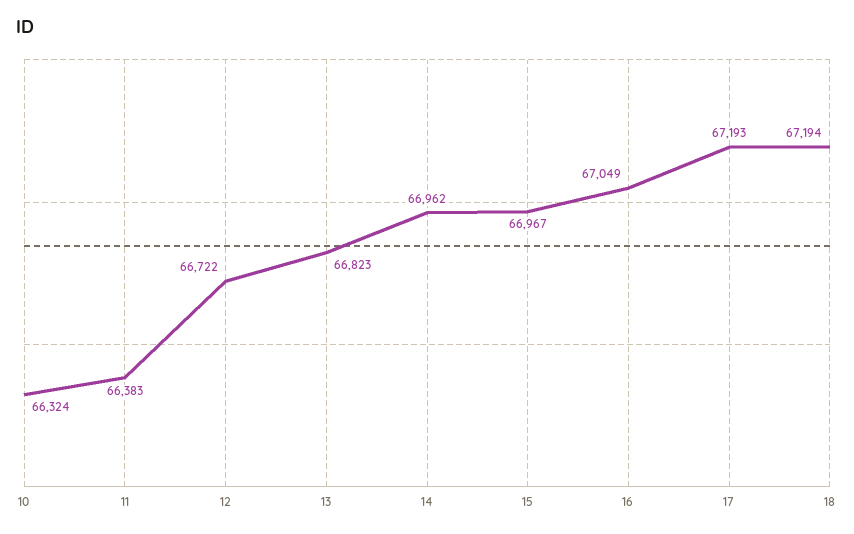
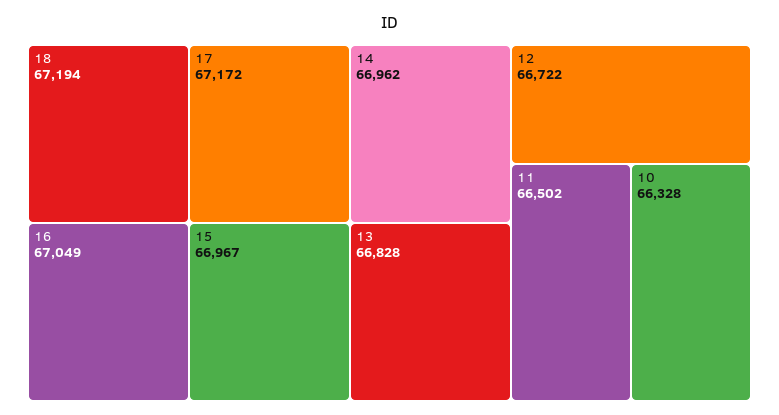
  {
-   "10": 66324,
+   "10": 66328,
-   "11": 66383,
+   "11": 66502,
    "12": 66722,
-   "13": 66823,
+   "13": 66828,
    "14": 66962,
    "15": 66967,
    "16": 67049,
-   "17": 67193,
+   "17": 67172,
    "18": 67194
  }

